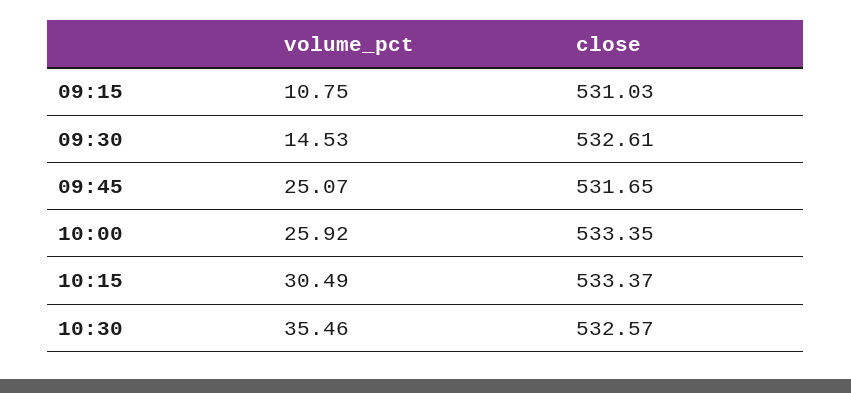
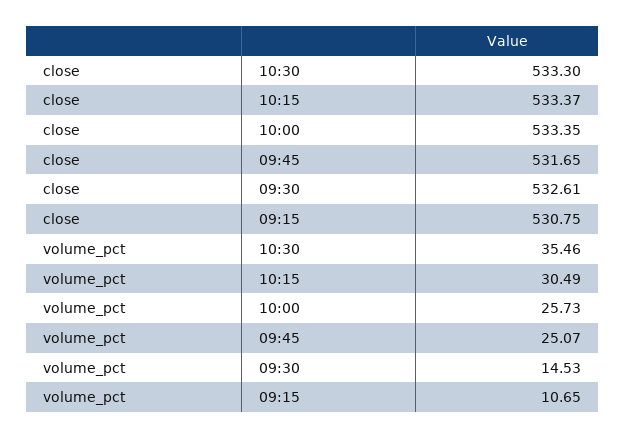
  {
    "volume_pct": {
-     "09:15": 10.75,
+     "09:15": 10.65,
      "09:30": 14.53,
      "09:45": 25.07,
-     "10:00": 25.92,
+     "10:00": 25.73,
      "10:15": 30.49,
      "10:30": 35.46
    },
    "close": {
-     "09:15": 531.03,
+     "09:15": 530.75,
      "09:30": 532.61,
      "09:45": 531.65,
      "10:00": 533.35,
      "10:15": 533.37,
-     "10:30": 532.57
+     "10:30": 533.3
    }
  }

